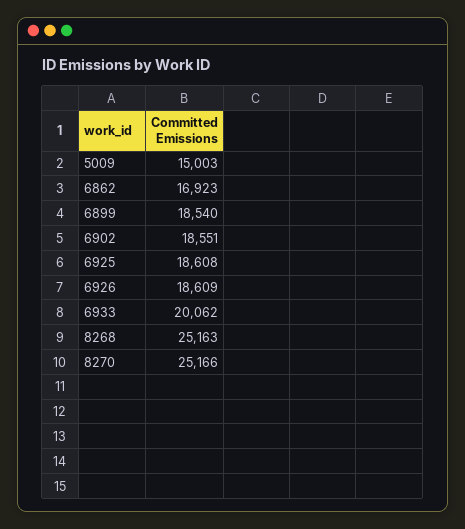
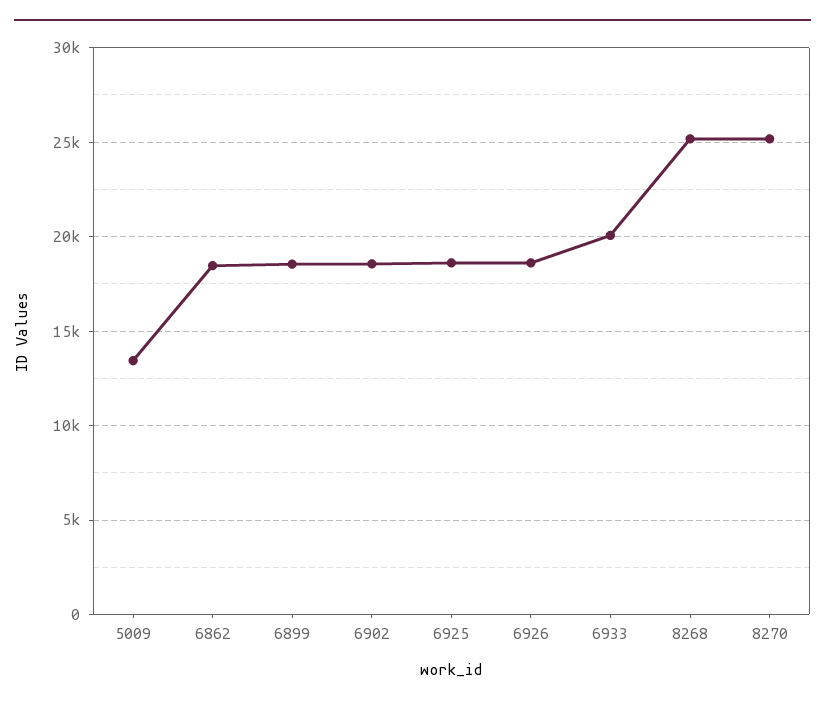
  {
-   "5009": 15003,
+   "5009": 13500,
-   "6862": 16923,
+   "6862": 18500,
    "6899": 18540,
    "6902": 18551,
    "6925": 18608,
    "6926": 18609,
    "6933": 20062,
    "8268": 25163,
    "8270": 25166
  }

